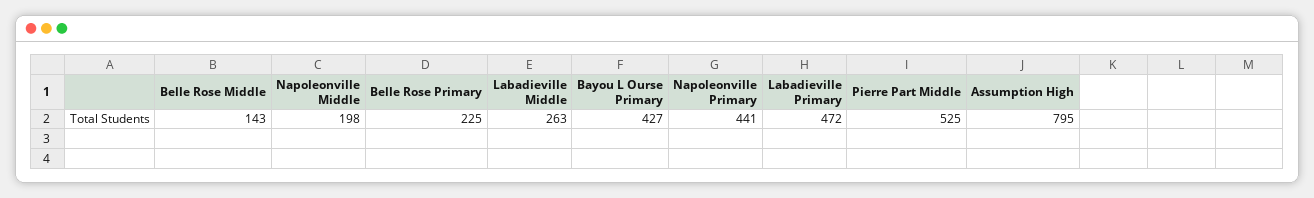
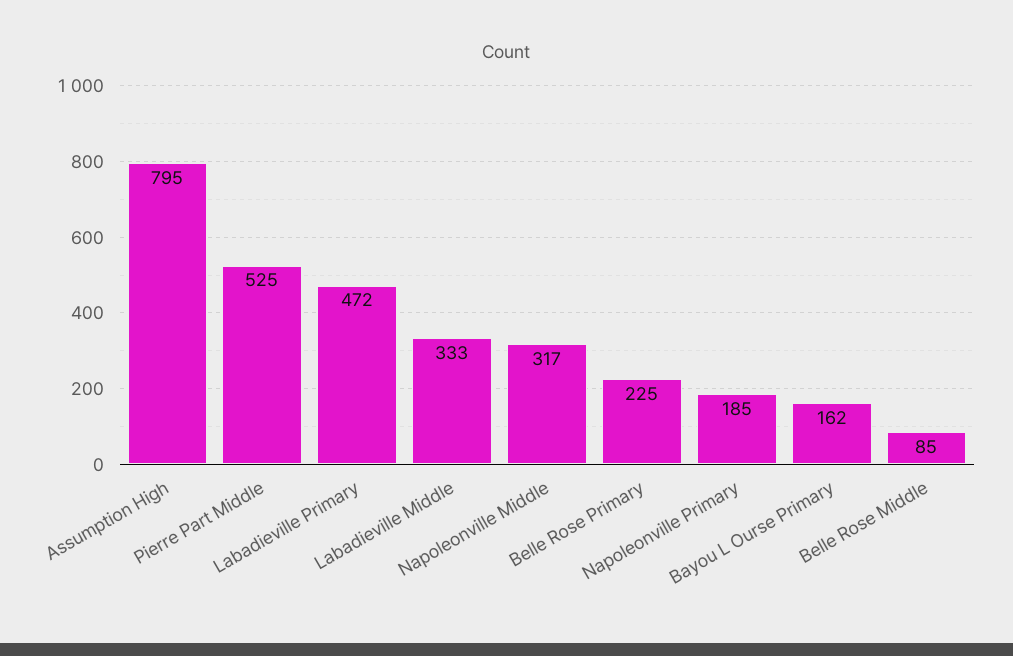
  {
-   "Belle Rose Middle": 143,
+   "Belle Rose Middle": 85,
-   "Napoleonville Middle": 198,
+   "Napoleonville Middle": 317,
    "Belle Rose Primary": 225,
-   "Labadieville Middle": 263,
+   "Labadieville Middle": 333,
-   "Bayou L Ourse Primary": 427,
+   "Bayou L Ourse Primary": 162,
-   "Napoleonville Primary": 441,
+   "Napoleonville Primary": 185,
    "Labadieville Primary": 472,
    "Pierre Part Middle": 525,
    "Assumption High": 795
  }

